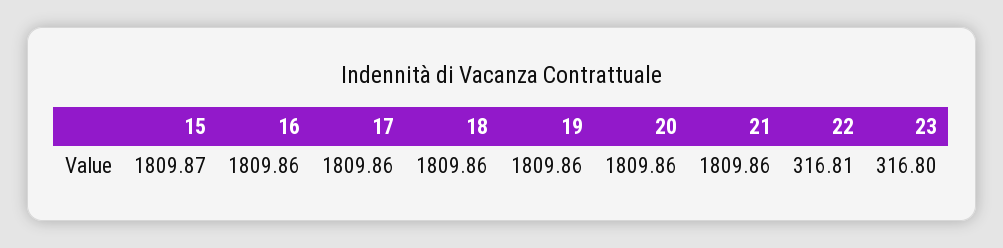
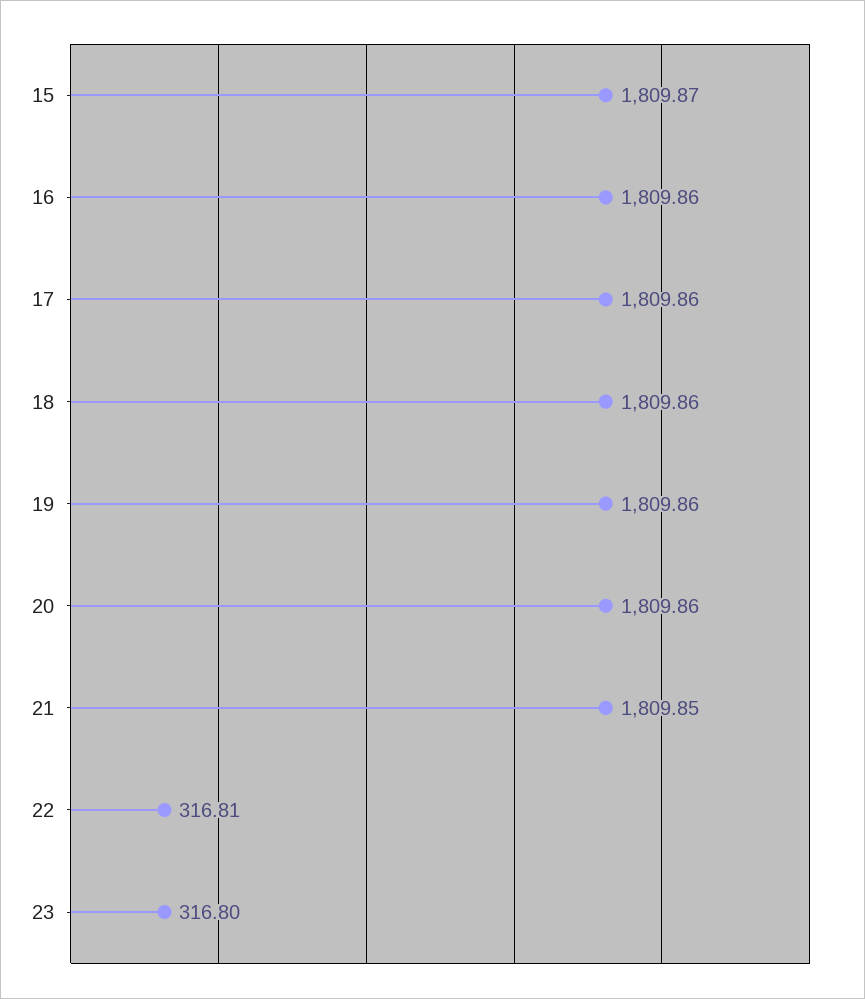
  {
    "15": 1809.87,
    "16": 1809.86,
    "17": 1809.86,
    "18": 1809.86,
    "19": 1809.86,
    "20": 1809.86,
-   "21": 1809.86,
+   "21": 1809.85,
    "22": 316.81,
    "23": 316.8
  }

